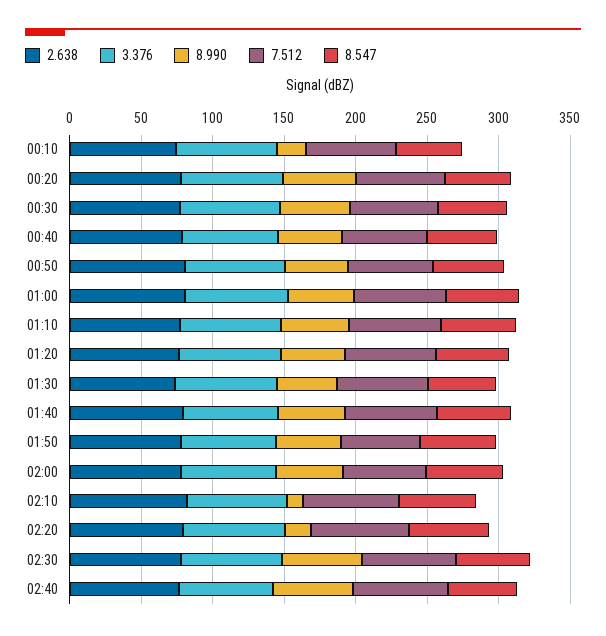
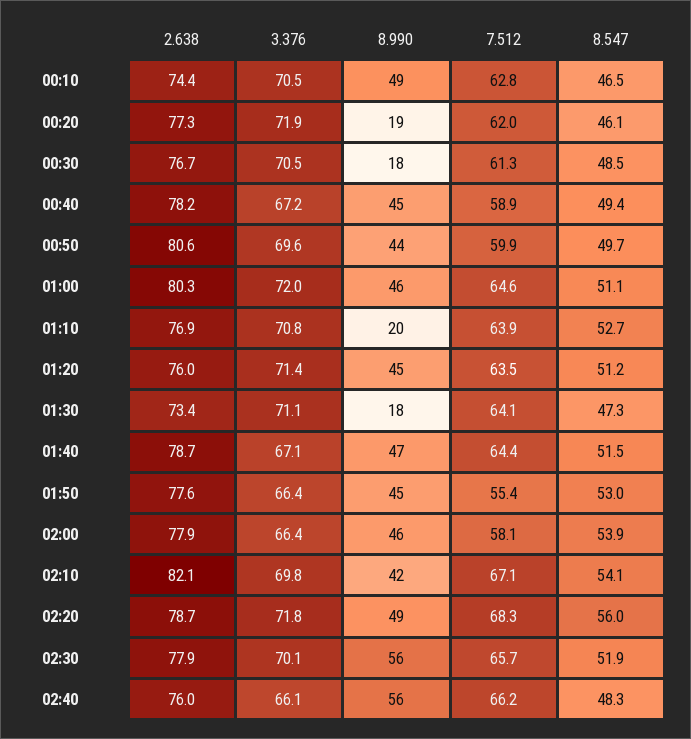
  {
    "2.638": {
      "00:10": 74.4,
      "00:20": 77.3,
      "00:30": 76.7,
      "00:40": 78.2,
      "00:50": 80.6,
      "01:00": 80.3,
      "01:10": 76.9,
      "01:20": 76,
      "01:30": 73.4,
      "01:40": 78.7,
      "01:50": 77.6,
      "02:00": 77.9,
      "02:10": 82.1,
      "02:20": 78.7,
      "02:30": 77.9,
      "02:40": 76
    },
    "3.376": {
      "00:10": 70.5,
      "00:20": 71.9,
      "00:30": 70.5,
      "00:40": 67.2,
      "00:50": 69.6,
      "01:00": 72,
      "01:10": 70.8,
      "01:20": 71.4,
      "01:30": 71.1,
      "01:40": 67.1,
      "01:50": 66.4,
      "02:00": 66.4,
      "02:10": 69.8,
      "02:20": 71.8,
      "02:30": 70.1,
      "02:40": 66.1
    },
    "8.990": {
-     "00:10": 20,
+     "00:10": 49,
-     "00:20": 50,
+     "00:20": 19,
-     "00:30": 50,
+     "00:30": 18,
      "00:40": 45,
      "00:50": 44,
      "01:00": 46,
-     "01:10": 50,
+     "01:10": 20,
      "01:20": 45,
-     "01:30": 40,
+     "01:30": 18,
      "01:40": 47,
      "01:50": 45,
      "02:00": 46,
-     "02:10": 10,
+     "02:10": 42,
-     "02:20": 20,
+     "02:20": 49,
      "02:30": 56,
      "02:40": 56
    },
    "7.512": {
      "00:10": 62.8,
      "00:20": 62,
      "00:30": 61.3,
      "00:40": 58.9,
      "00:50": 59.9,
      "01:00": 64.6,
      "01:10": 63.9,
      "01:20": 63.5,
      "01:30": 64.1,
      "01:40": 64.4,
      "01:50": 55.4,
      "02:00": 58.1,
      "02:10": 67.1,
      "02:20": 68.3,
      "02:30": 65.7,
      "02:40": 66.2
    },
    "8.547": {
      "00:10": 46.5,
      "00:20": 46.1,
      "00:30": 48.5,
      "00:40": 49.4,
      "00:50": 49.7,
      "01:00": 51.1,
      "01:10": 52.7,
      "01:20": 51.2,
      "01:30": 47.3,
      "01:40": 51.5,
      "01:50": 53,
      "02:00": 53.9,
      "02:10": 54.1,
      "02:20": 56,
      "02:30": 51.9,
      "02:40": 48.3
    }
  }

